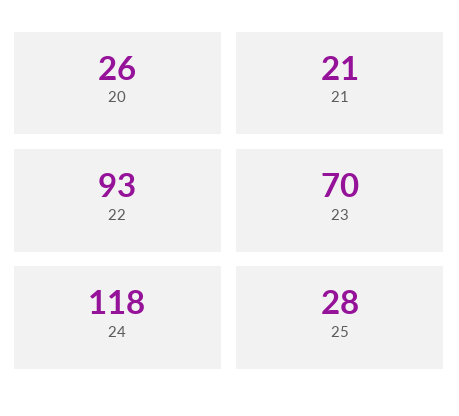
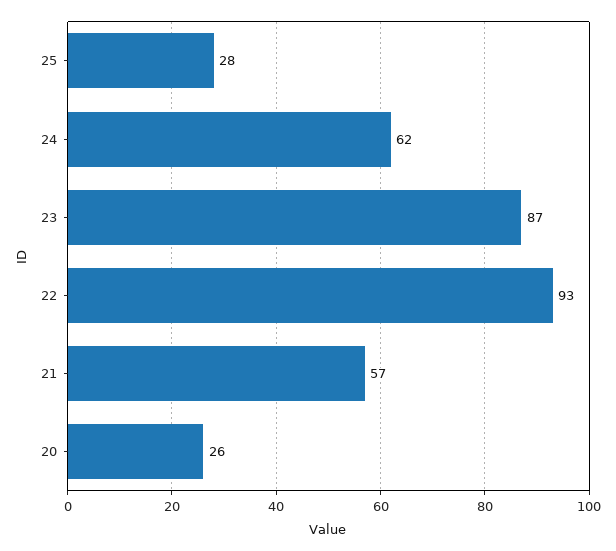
  {
    "20": 26,
-   "21": 21,
+   "21": 57,
    "22": 93,
-   "23": 70,
+   "23": 87,
-   "24": 118,
+   "24": 62,
    "25": 28
  }

